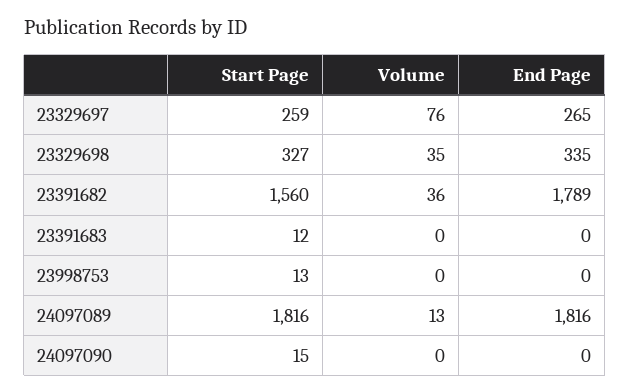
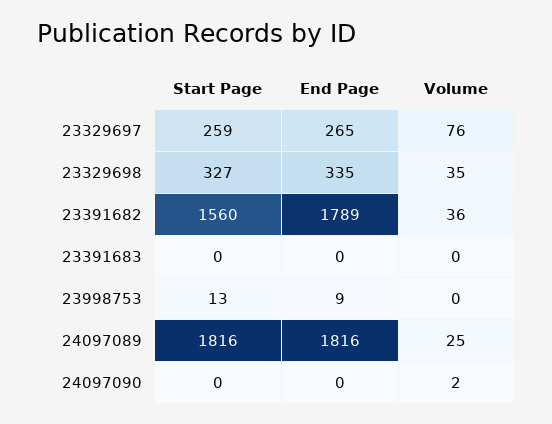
  {
    "Start Page": {
      "23329697": 259,
      "23329698": 327,
      "23391682": 1560,
-     "23391683": 12,
+     "23391683": 0,
      "23998753": 13,
      "24097089": 1816,
-     "24097090": 15
+     "24097090": 0
    },
    "Volume": {
      "23329697": 76,
      "23329698": 35,
      "23391682": 36,
      "23391683": 0,
      "23998753": 0,
-     "24097089": 13,
+     "24097089": 25,
-     "24097090": 0
+     "24097090": 2
    },
    "End Page": {
      "23329697": 265,
      "23329698": 335,
      "23391682": 1789,
      "23391683": 0,
-     "23998753": 0,
+     "23998753": 9,
      "24097089": 1816,
      "24097090": 0
    }
  }

